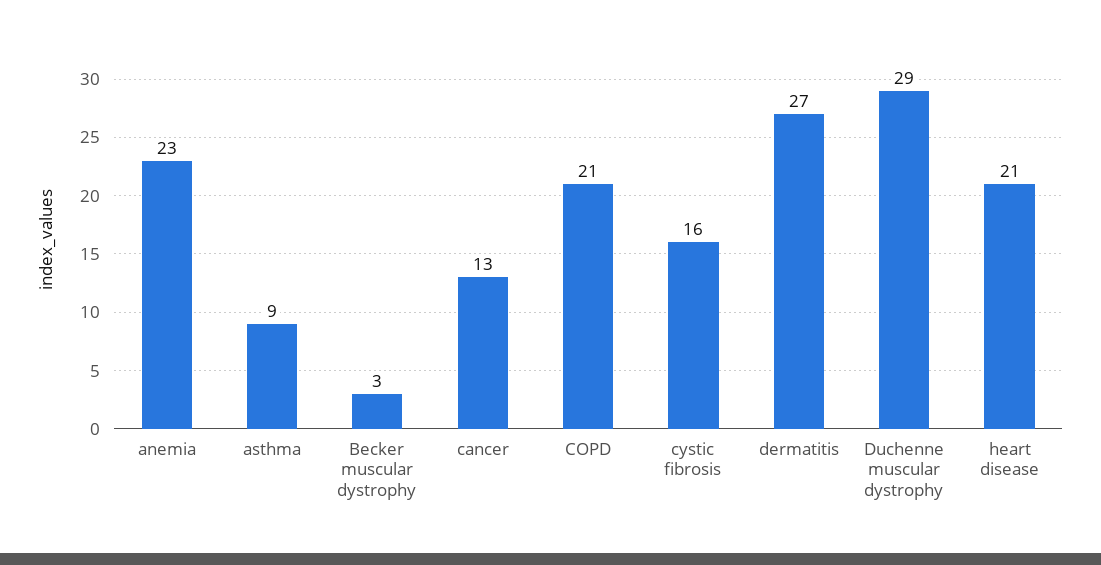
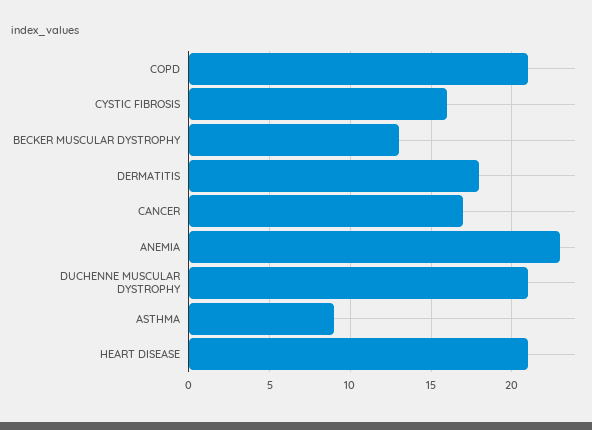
  {
    "anemia": 23,
    "asthma": 9,
-   "Becker muscular dystrophy": 3,
+   "Becker muscular dystrophy": 13,
-   "cancer": 13,
+   "cancer": 17,
    "COPD": 21,
    "cystic fibrosis": 16,
-   "dermatitis": 27,
+   "dermatitis": 18,
-   "Duchenne muscular dystrophy": 29,
+   "Duchenne muscular dystrophy": 21,
    "heart disease": 21
  }

